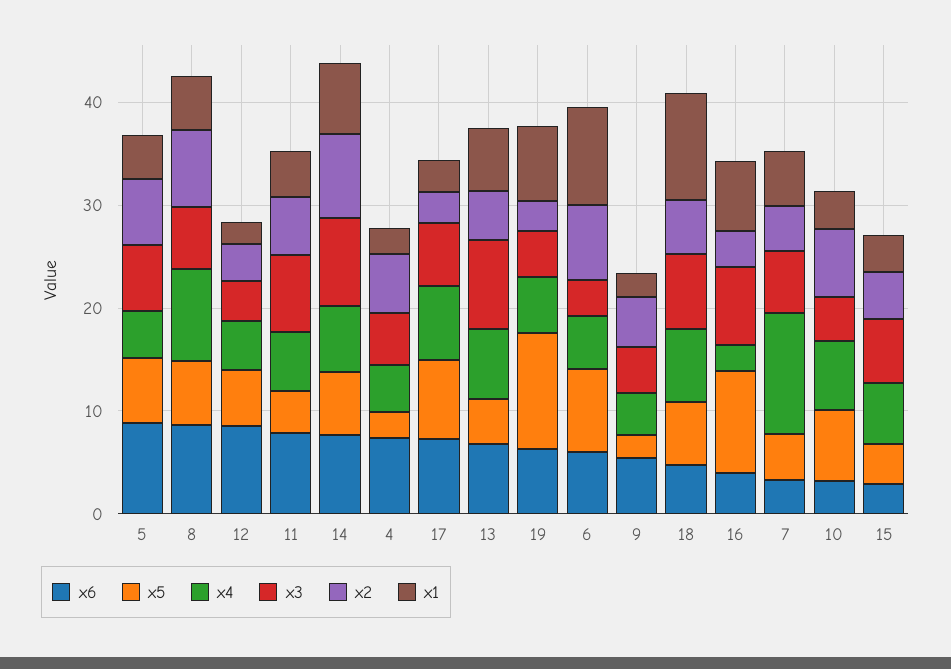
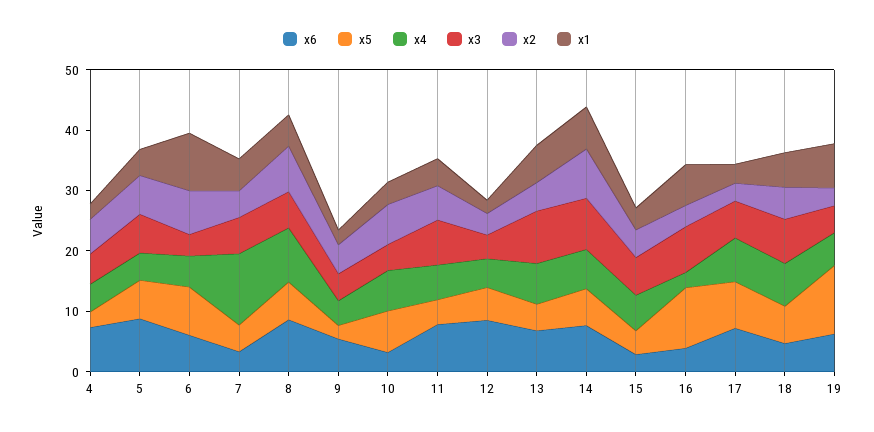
  {
    "x6": {
      "5": 8,
      "8": 8,
      "12": 8,
      "11": 8,
      "14": 8,
      "4": 8,
      "17": 8,
      "13": 6,
      "19": 6,
      "6": 6,
      "9": 6,
      "18": 4,
      "16": 4,
      "7": 4,
      "10": 4,
      "15": 2
    },
    "x5": {
      "5": 6,
      "8": 6,
      "12": 6,
      "11": 4,
      "14": 6,
      "4": 2,
      "17": 8,
      "13": 4,
      "19": 12,
      "6": 8,
      "9": 2,
      "18": 6,
      "16": 10,
      "7": 4,
      "10": 6,
      "15": 4
    },
    "x4": {
      "5": 4,
      "8": 8,
      "12": 4,
      "11": 6,
      "14": 6,
      "4": 4,
      "17": 8,
      "13": 6,
      "19": 6,
      "6": 6,
      "9": 4,
      "18": 8,
      "16": 2,
      "7": 12,
      "10": 6,
      "15": 6
    },
    "x3": {
      "5": 6,
      "8": 6,
      "12": 4,
      "11": 8,
      "14": 8,
      "4": 6,
      "17": 6,
      "13": 8,
      "19": 4,
      "6": 4,
      "9": 4,
      "18": 8,
      "16": 8,
      "7": 6,
      "10": 4,
      "15": 6
    },
    "x2": {
      "5": 6,
      "8": 8,
      "12": 4,
      "11": 6,
      "14": 8,
      "4": 6,
      "17": 2,
      "13": 4,
      "19": 2,
      "6": 8,
      "9": 4,
      "18": 6,
      "16": 4,
      "7": 4,
      "10": 6,
      "15": 4
    },
    "x1": {
      "5": 4,
      "8": 6,
      "12": 2,
      "11": 4,
      "14": 6,
      "4": 2,
      "17": 4,
      "13": 6,
      "19": 8,
      "6": 10,
      "9": 2,
-     "18": 10,
+     "18": 6,
      "16": 6,
      "7": 6,
      "10": 4,
      "15": 4
    }
  }

